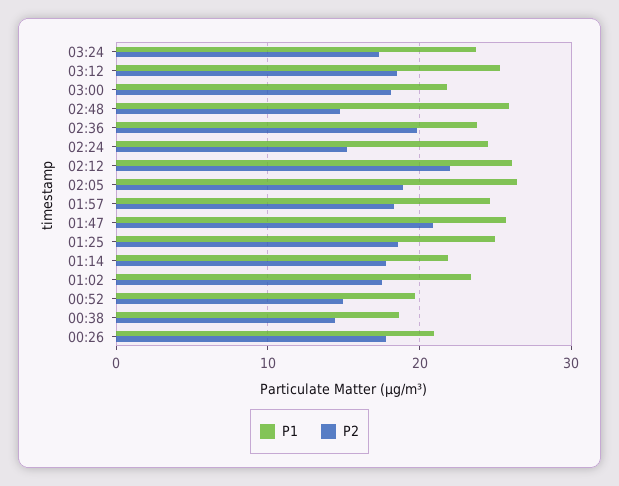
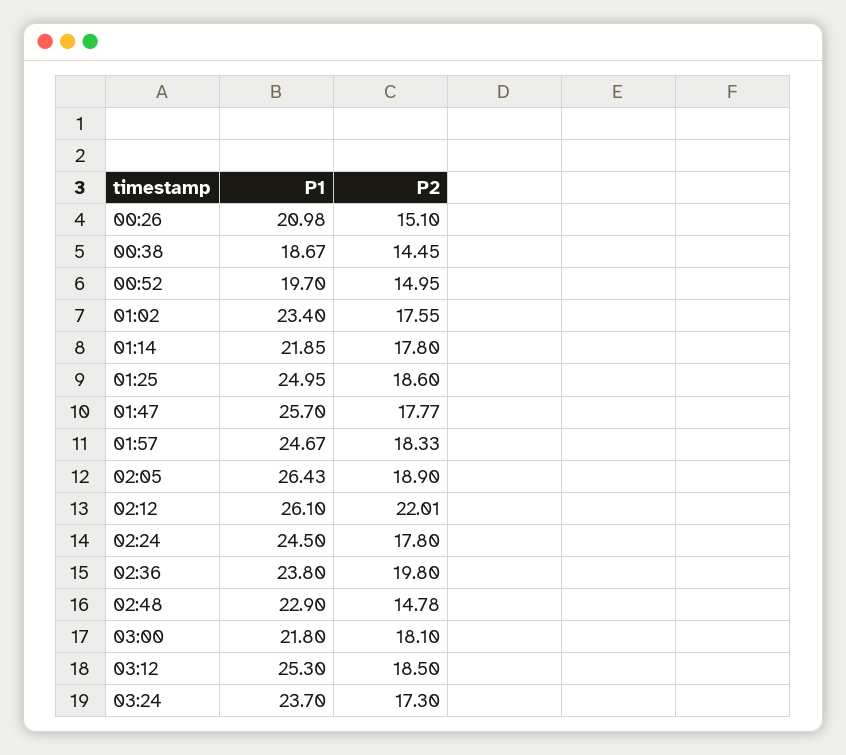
  {
    "P1": {
      "03:24": 23.7,
      "03:12": 25.3,
      "03:00": 21.8,
-     "02:48": 26,
+     "02:48": 22.9,
      "02:36": 23.8,
      "02:24": 24.5,
      "02:12": 26.1,
      "02:05": 26.43,
      "01:57": 24.67,
      "01:47": 25.7,
      "01:25": 24.95,
      "01:14": 21.85,
      "01:02": 23.4,
      "00:52": 19.7,
      "00:38": 18.67,
      "00:26": 20.98
    },
    "P2": {
      "03:24": 17.3,
      "03:12": 18.5,
      "03:00": 18.1,
      "02:48": 14.78,
      "02:36": 19.8,
-     "02:24": 15,
+     "02:24": 17.8,
      "02:12": 22.01,
      "02:05": 18.9,
      "01:57": 18.33,
-     "01:47": 21,
+     "01:47": 17.77,
      "01:25": 18.6,
      "01:14": 17.8,
      "01:02": 17.55,
      "00:52": 14.95,
      "00:38": 14.45,
-     "00:26": 18
+     "00:26": 15.1
    }
  }

